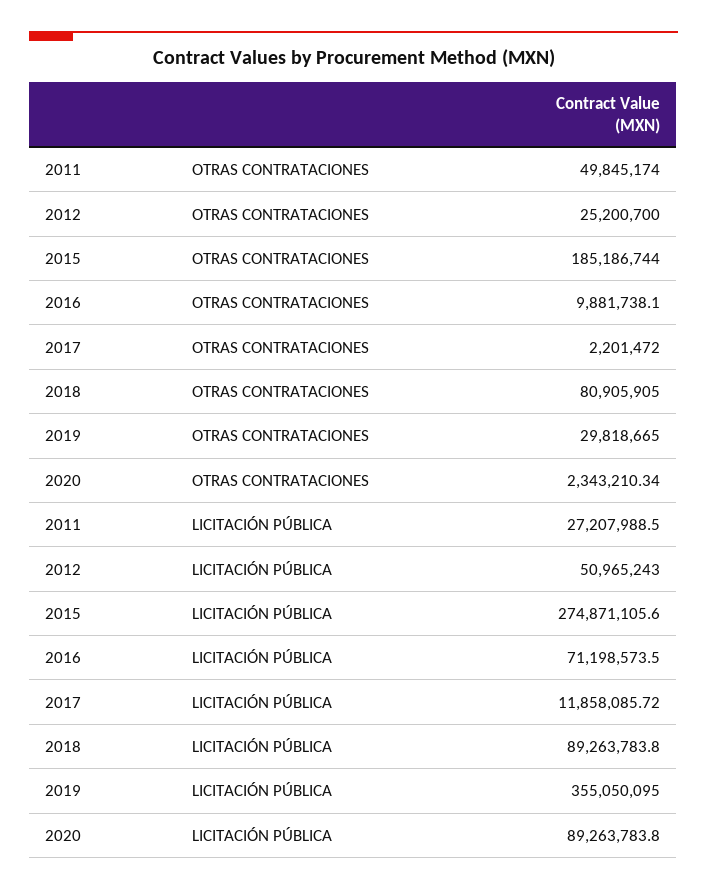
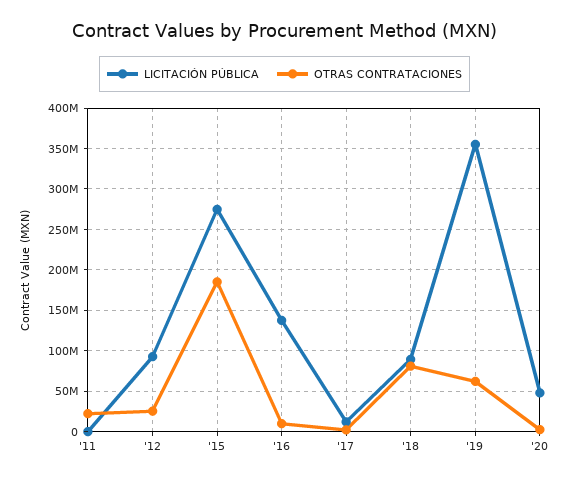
  {
    "OTRAS CONTRATACIONES": {
-     "2011": 49845174,
+     "2011": 20000000,
      "2012": 25200700,
      "2015": 185186744,
      "2016": 9881738.1,
      "2017": 2201472,
      "2018": 80905905,
-     "2019": 29818665,
+     "2019": 60000000,
      "2020": 2343210.34
    },
    "LICITACIÓN PÚBLICA": {
-     "2011": 27207988.5,
+     "2011": 0,
-     "2012": 50965243,
+     "2012": 90000000,
      "2015": 274871105.6,
-     "2016": 71198573.5,
+     "2016": 140000000,
      "2017": 11858085.72,
      "2018": 89263783.8,
      "2019": 355050095,
-     "2020": 89263783.8
+     "2020": 50000000
    }
  }

